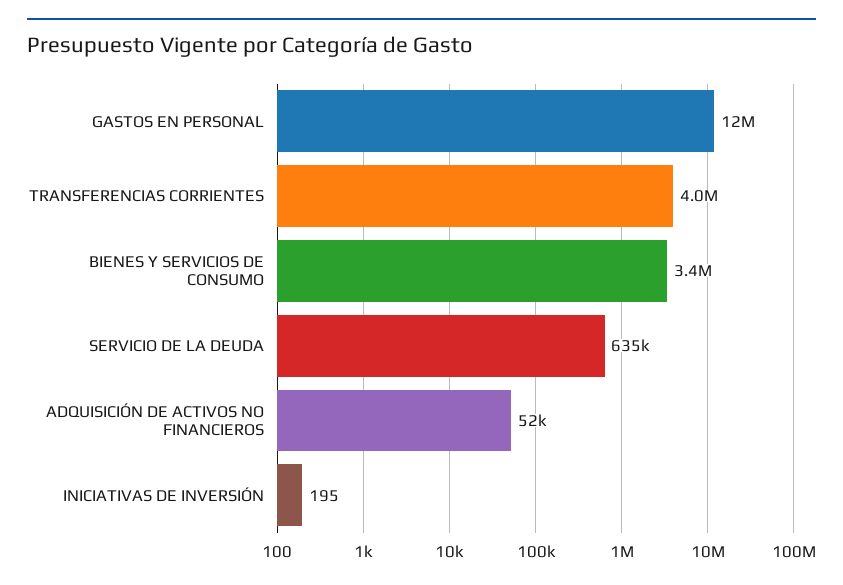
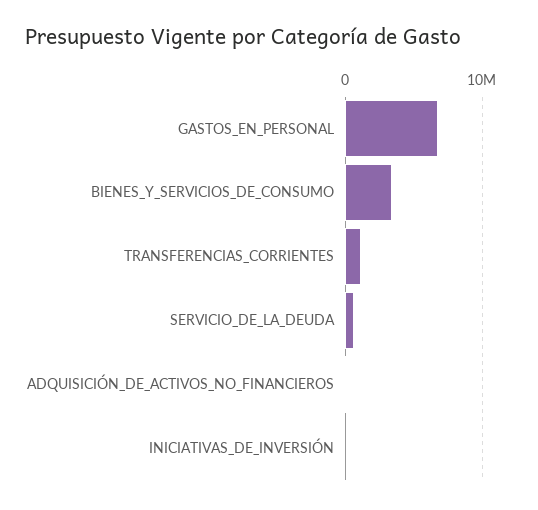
  {
-   "GASTOS EN PERSONAL": 12000000,
+   "GASTOS EN PERSONAL": 7000000,
-   "TRANSFERENCIAS CORRIENTES": 4000000,
+   "TRANSFERENCIAS CORRIENTES": 1000000,
    "BIENES Y SERVICIOS DE CONSUMO": 3400000,
    "SERVICIO DE LA DEUDA": 635000,
    "ADQUISICIÓN DE ACTIVOS NO FINANCIEROS": 52000,
    "INICIATIVAS DE INVERSIÓN": 195
  }

